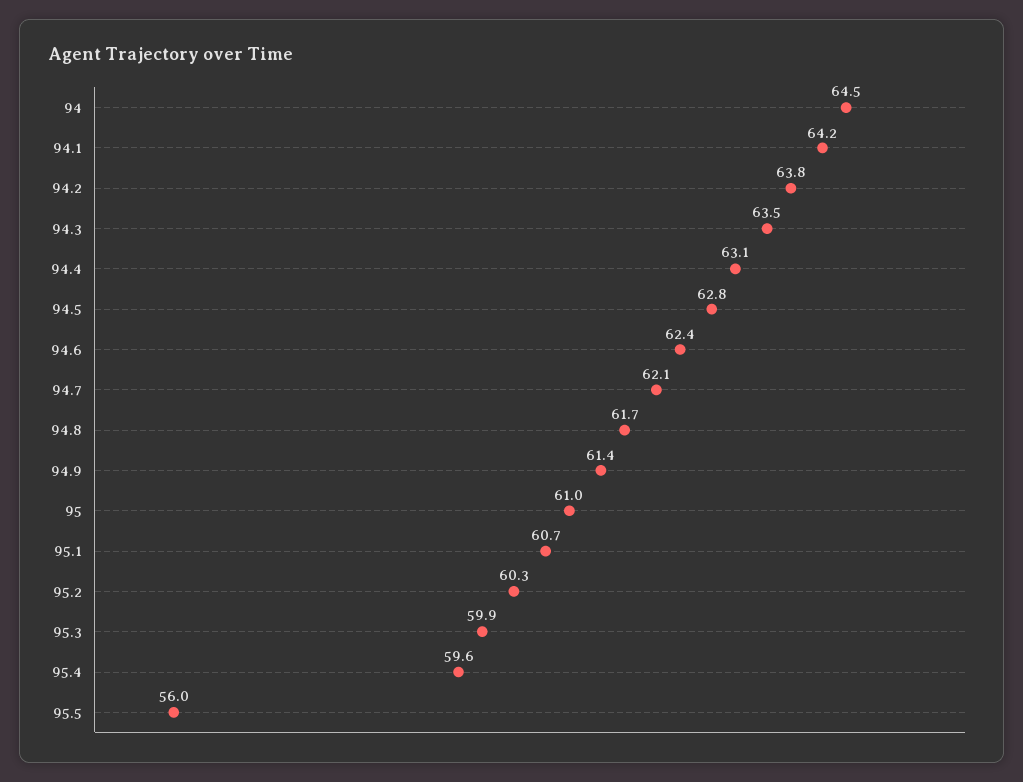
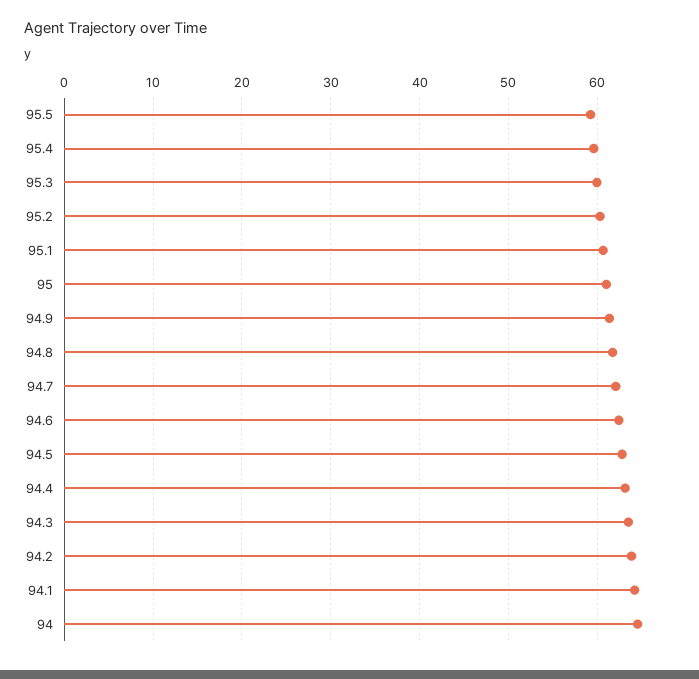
  {
    "94": 64.5,
    "94.1": 64.2,
    "94.2": 63.8,
    "94.3": 63.5,
    "94.4": 63.1,
    "94.5": 62.8,
    "94.6": 62.4,
    "94.7": 62.1,
    "94.8": 61.7,
    "94.9": 61.4,
    "95": 61,
    "95.1": 60.7,
    "95.2": 60.3,
    "95.3": 59.9,
    "95.4": 59.6,
-   "95.5": 56
+   "95.5": 59
  }

